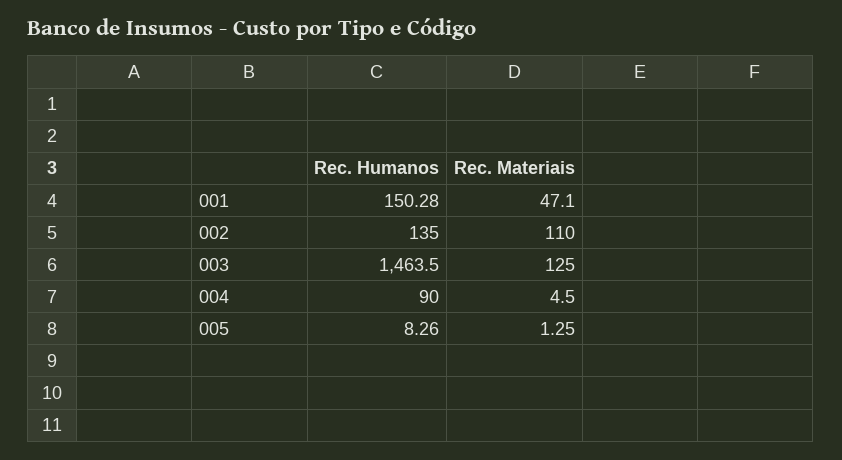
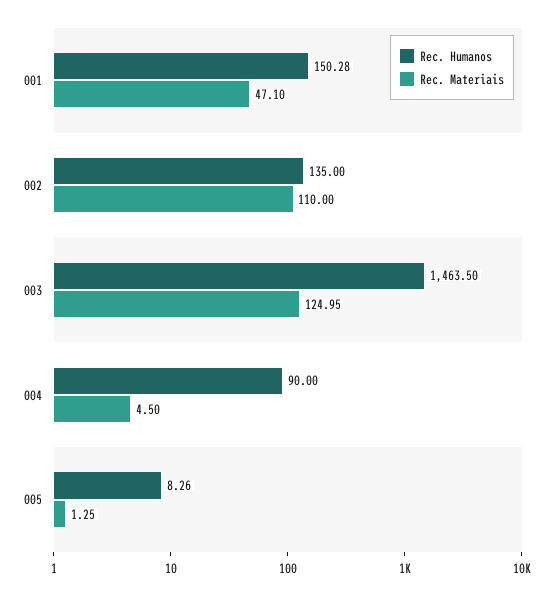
  {
    "Rec. Humanos": {
      "001": 150.28,
      "002": 135,
      "003": 1463.5,
      "004": 90,
      "005": 8.26
    },
    "Rec. Materiais": {
      "001": 47.1,
      "002": 110,
-     "003": 125,
+     "003": 124.95,
      "004": 4.5,
      "005": 1.25
    }
  }

